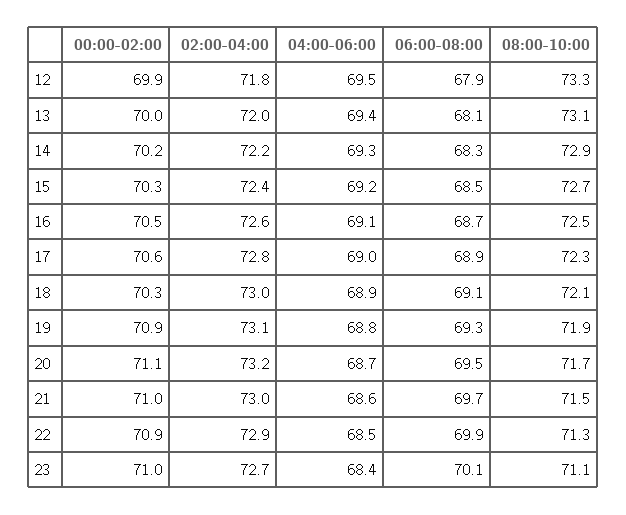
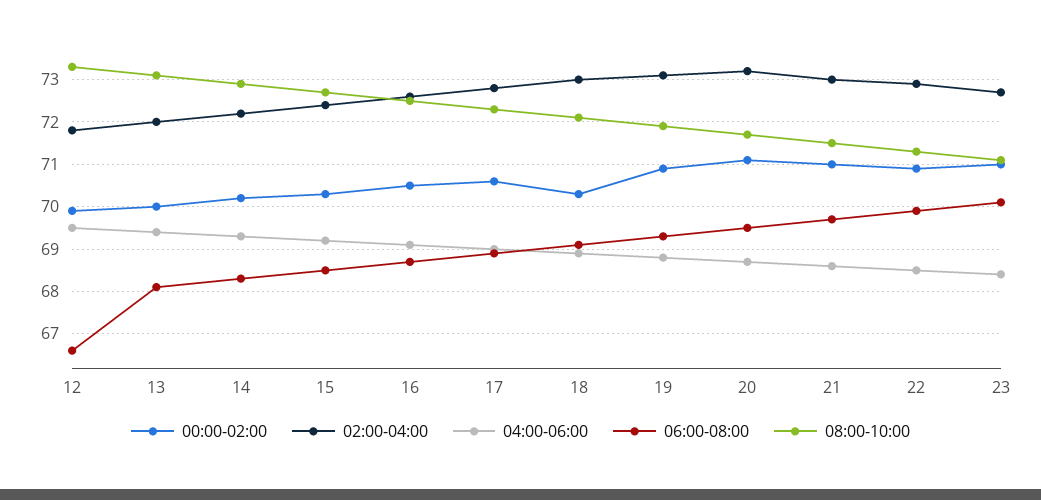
  {
    "00:00-02:00": {
      "12": 69.9,
      "13": 70,
      "14": 70.2,
      "15": 70.3,
      "16": 70.5,
      "17": 70.6,
      "18": 70.3,
      "19": 70.9,
      "20": 71.1,
      "21": 71,
      "22": 70.9,
      "23": 71
    },
    "02:00-04:00": {
      "12": 71.8,
      "13": 72,
      "14": 72.2,
      "15": 72.4,
      "16": 72.6,
      "17": 72.8,
      "18": 73,
      "19": 73.1,
      "20": 73.2,
      "21": 73,
      "22": 72.9,
      "23": 72.7
    },
    "04:00-06:00": {
      "12": 69.5,
      "13": 69.4,
      "14": 69.3,
      "15": 69.2,
      "16": 69.1,
      "17": 69,
      "18": 68.9,
      "19": 68.8,
      "20": 68.7,
      "21": 68.6,
      "22": 68.5,
      "23": 68.4
    },
    "06:00-08:00": {
-     "12": 67.9,
+     "12": 66.5,
      "13": 68.1,
      "14": 68.3,
      "15": 68.5,
      "16": 68.7,
      "17": 68.9,
      "18": 69.1,
      "19": 69.3,
      "20": 69.5,
      "21": 69.7,
      "22": 69.9,
      "23": 70.1
    },
    "08:00-10:00": {
      "12": 73.3,
      "13": 73.1,
      "14": 72.9,
      "15": 72.7,
      "16": 72.5,
      "17": 72.3,
      "18": 72.1,
      "19": 71.9,
      "20": 71.7,
      "21": 71.5,
      "22": 71.3,
      "23": 71.1
    }
  }

